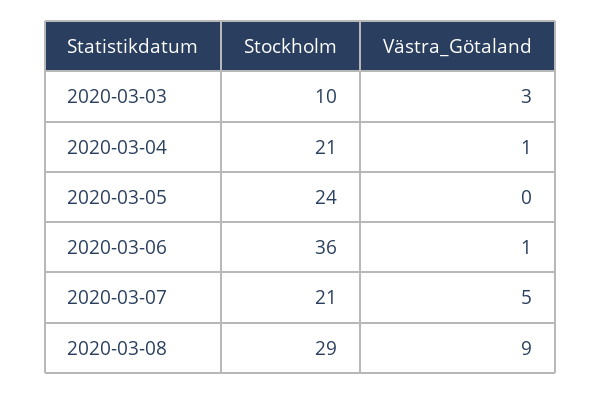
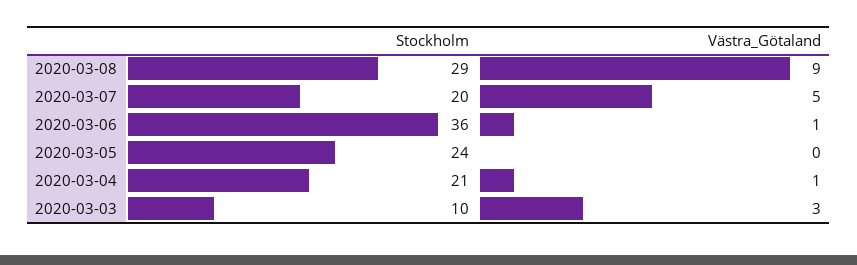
  {
    "Stockholm": {
      "2020-03-03": 10,
      "2020-03-04": 21,
      "2020-03-05": 24,
      "2020-03-06": 36,
-     "2020-03-07": 21,
+     "2020-03-07": 20,
      "2020-03-08": 29
    },
    "Västra_Götaland": {
      "2020-03-03": 3,
      "2020-03-04": 1,
      "2020-03-05": 0,
      "2020-03-06": 1,
      "2020-03-07": 5,
      "2020-03-08": 9
    }
  }

